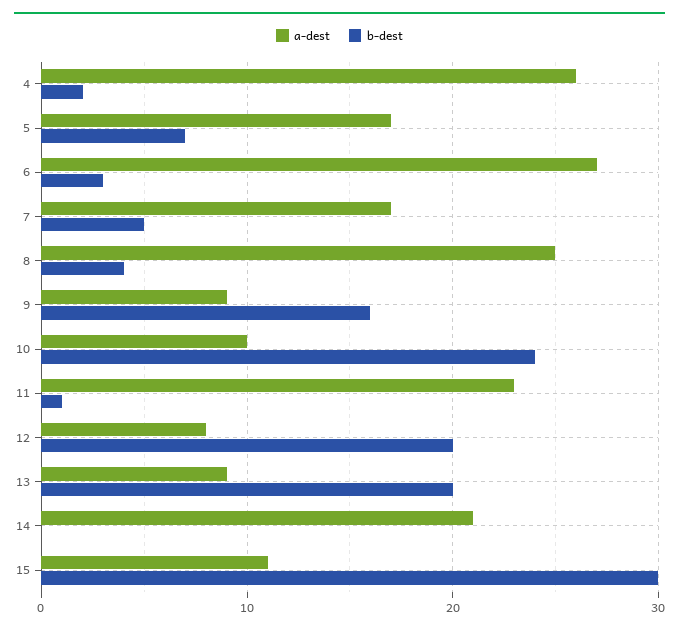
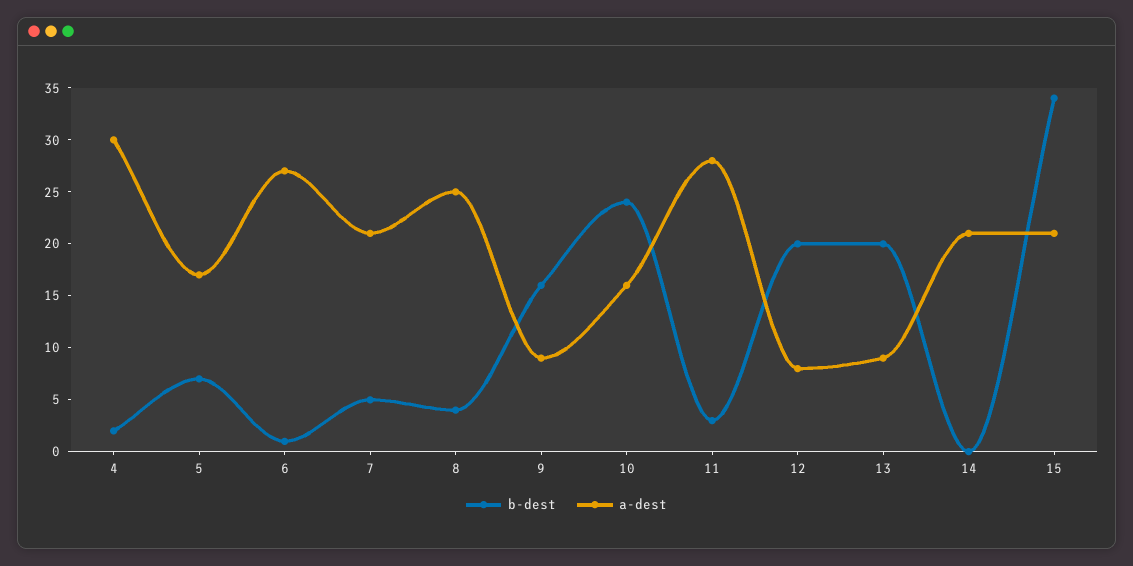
  {
    "a-dest": {
-     "4": 26,
+     "4": 30,
      "5": 17,
      "6": 27,
-     "7": 17,
+     "7": 21,
      "8": 25,
      "9": 9,
-     "10": 10,
+     "10": 16,
-     "11": 23,
+     "11": 28,
      "12": 8,
      "13": 9,
      "14": 21,
-     "15": 11
+     "15": 21
    },
    "b-dest": {
      "4": 2,
      "5": 7,
-     "6": 3,
+     "6": 1,
      "7": 5,
      "8": 4,
      "9": 16,
      "10": 24,
-     "11": 1,
+     "11": 3,
      "12": 20,
      "13": 20,
      "14": 0,
-     "15": 30
+     "15": 34
    }
  }

